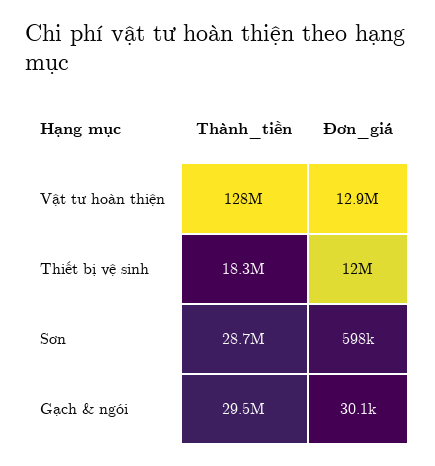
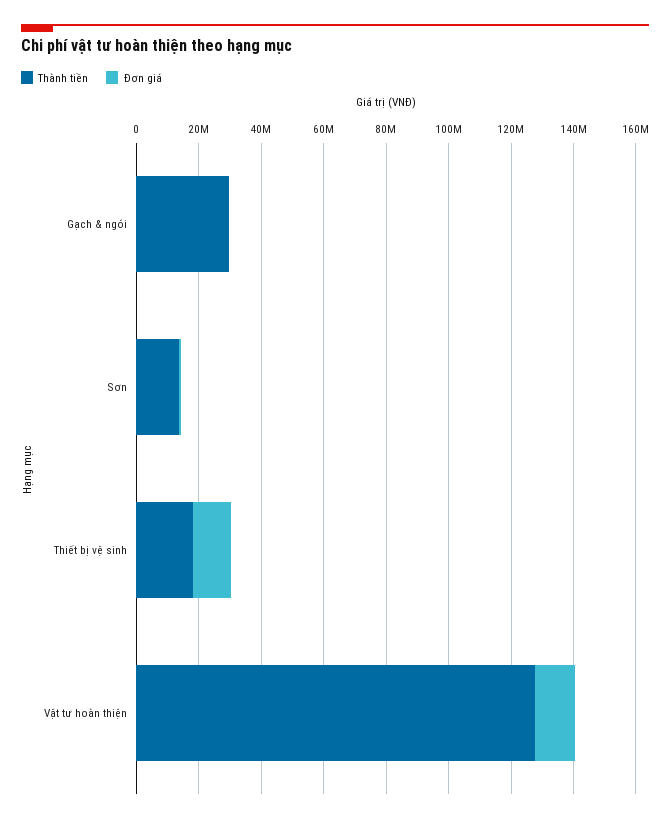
  {
    "Thành_tiền": {
      "Vật tư hoàn thiện": 128000000,
      "Thiết bị vệ sinh": 18300000,
-     "Sơn": 28700000,
+     "Sơn": 15000000,
      "Gạch & ngói": 29500000
    },
    "Đơn_giá": {
      "Vật tư hoàn thiện": 12900000,
      "Thiết bị vệ sinh": 12000000,
      "Sơn": 598000,
      "Gạch & ngói": 30100
    }
  }

